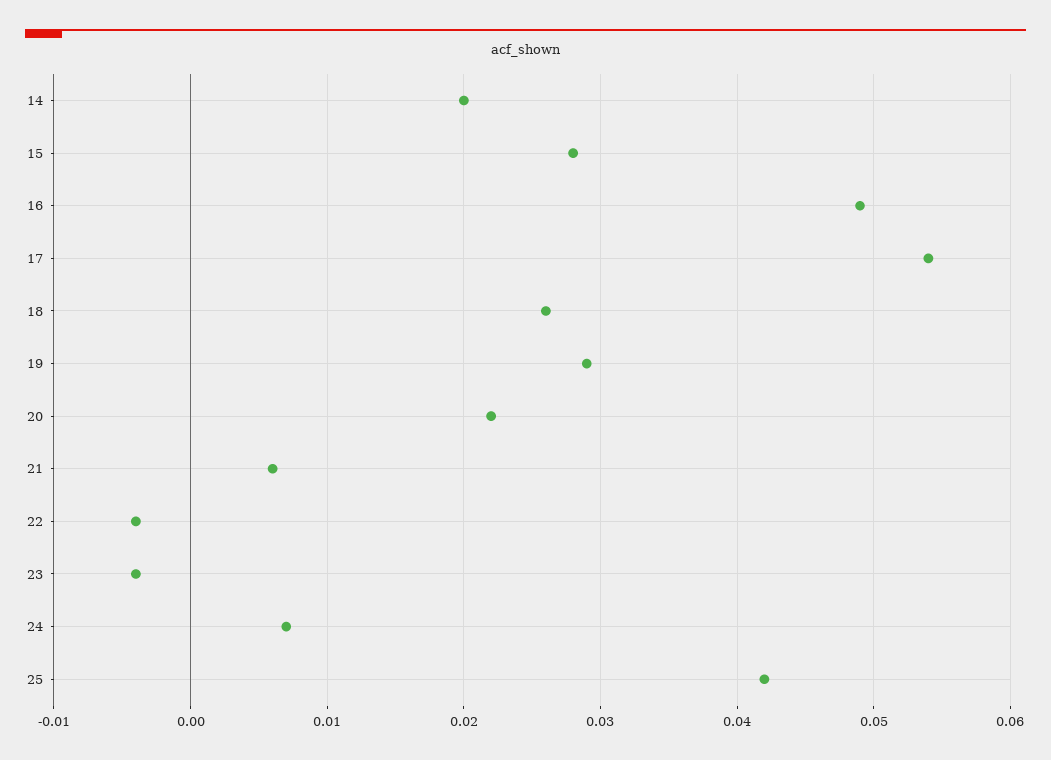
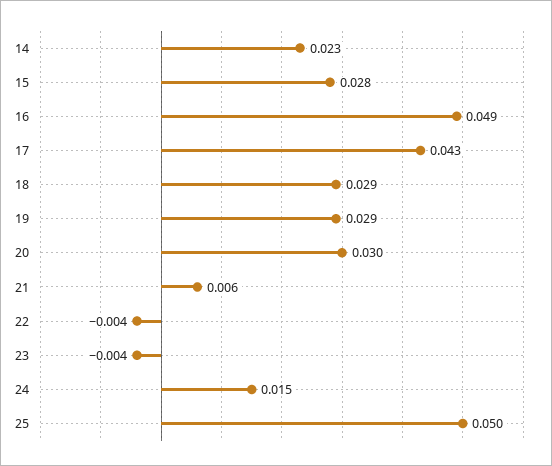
  {
-   "14": 0.02,
+   "14": 0.023,
    "15": 0.028,
    "16": 0.049,
-   "17": 0.054,
+   "17": 0.043,
-   "18": 0.026,
+   "18": 0.029,
    "19": 0.029,
-   "20": 0.022,
+   "20": 0.03,
    "21": 0.006,
    "22": -0.004,
    "23": -0.004,
-   "24": 0.007,
+   "24": 0.015,
-   "25": 0.042
+   "25": 0.05
  }

